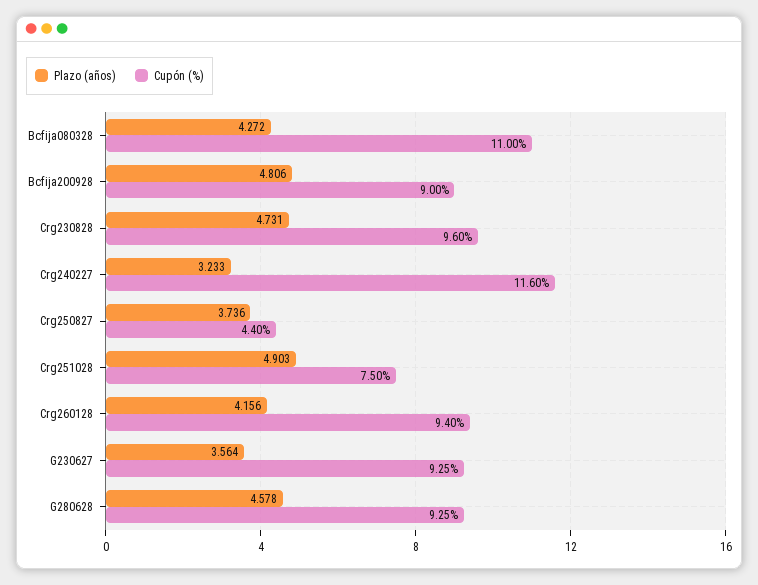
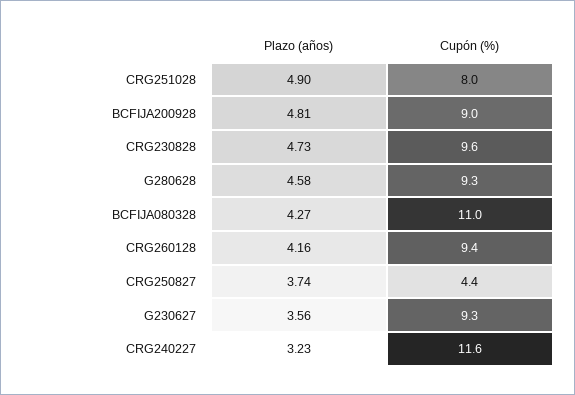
  {
    "Plazo (años)": {
      "Bcfija080328": 4.272,
      "Bcfija200928": 4.806,
      "Crg230828": 4.731,
      "Crg240227": 3.233,
      "Crg250827": 3.736,
      "Crg251028": 4.903,
      "Crg260128": 4.156,
      "G230627": 3.564,
      "G280628": 4.578
    },
    "Cupón (%)": {
      "Bcfija080328": 11,
      "Bcfija200928": 9,
      "Crg230828": 9.6,
      "Crg240227": 11.6,
      "Crg250827": 4.4,
-     "Crg251028": 7.5,
+     "Crg251028": 8,
      "Crg260128": 9.4,
      "G230627": 9.25,
      "G280628": 9.25
    }
  }

